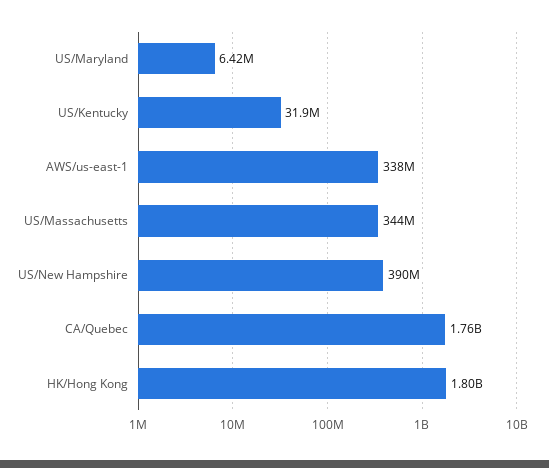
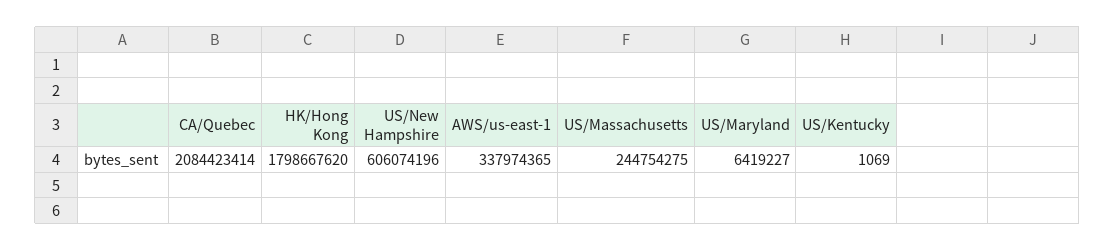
  {
    "US/Maryland": 6419227,
-   "US/Kentucky": 31900000,
+   "US/Kentucky": 1069,
    "AWS/us-east-1": 337974365,
-   "US/Massachusetts": 344000000,
+   "US/Massachusetts": 244754275,
-   "US/New Hampshire": 390000000,
+   "US/New Hampshire": 606074196,
-   "CA/Quebec": 1760000000,
+   "CA/Quebec": 2084423414,
    "HK/Hong Kong": 1798667620
  }

